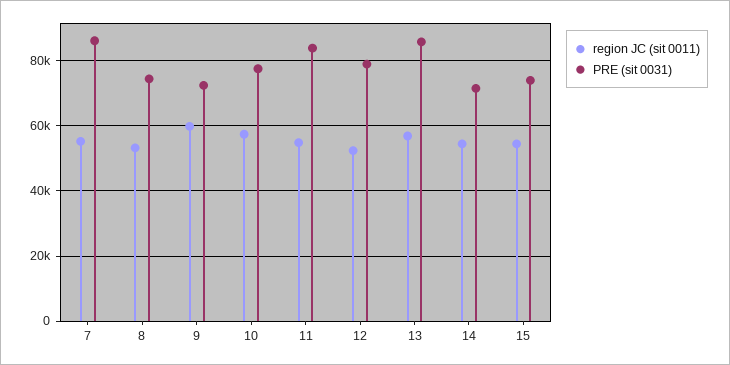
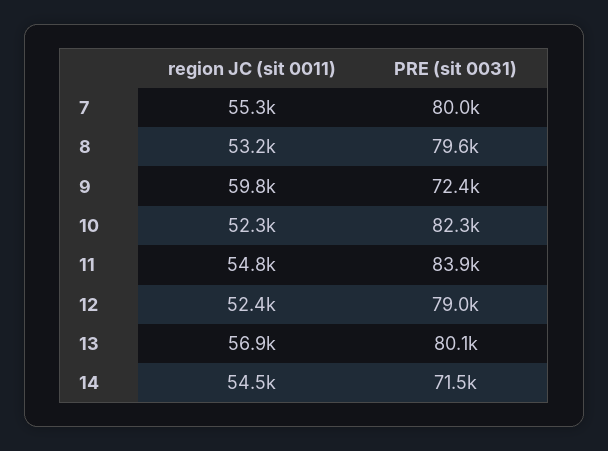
  {
    "region JC (sit 0011)": {
      "7": 55300,
      "8": 53200,
      "9": 59800,
-     "10": 58000,
+     "10": 52300,
      "11": 54800,
      "12": 52400,
      "13": 56900,
-     "14": 54500,
+     "14": 54500
-     "15": 54000
    },
    "PRE (sit 0031)": {
-     "7": 86000,
+     "7": 80000,
-     "8": 74000,
+     "8": 79600,
      "9": 72400,
-     "10": 78000,
+     "10": 82300,
      "11": 83900,
      "12": 79000,
-     "13": 86000,
+     "13": 80100,
-     "14": 71500,
+     "14": 71500
-     "15": 74000
    }
  }

